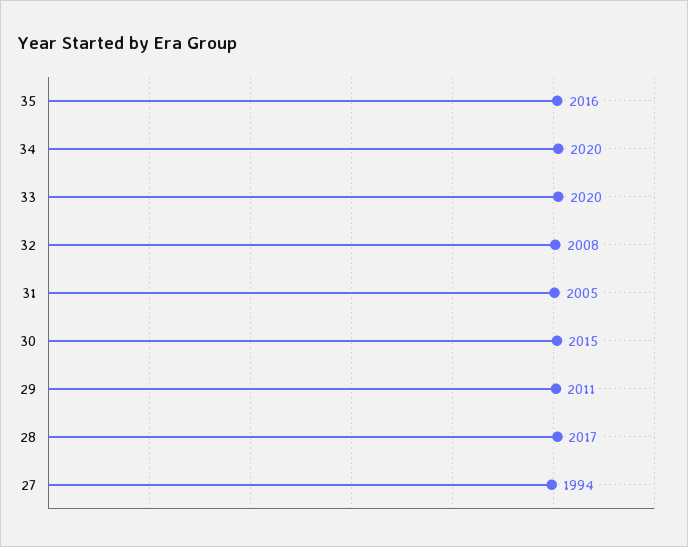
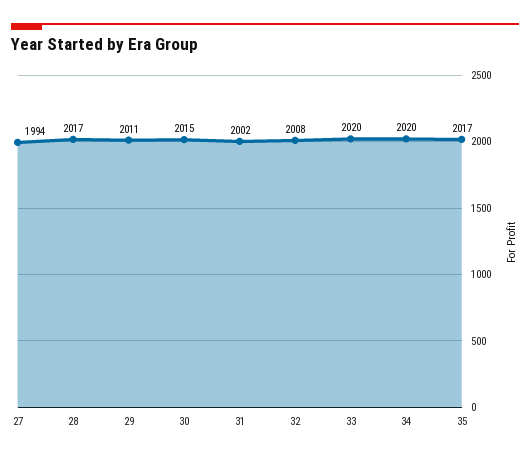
  {
-   "35": 2016,
+   "35": 2017,
    "34": 2020,
    "33": 2020,
    "32": 2008,
-   "31": 2005,
+   "31": 2002,
    "30": 2015,
    "29": 2011,
    "28": 2017,
    "27": 1994
  }

